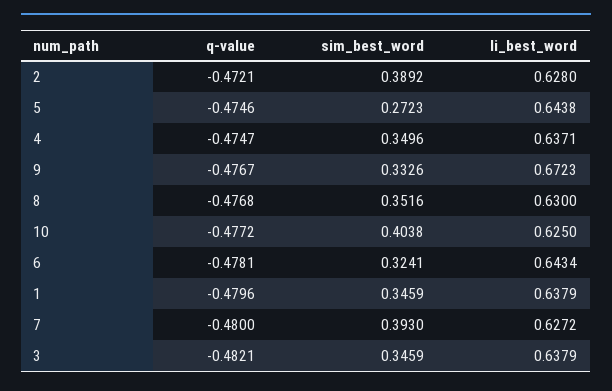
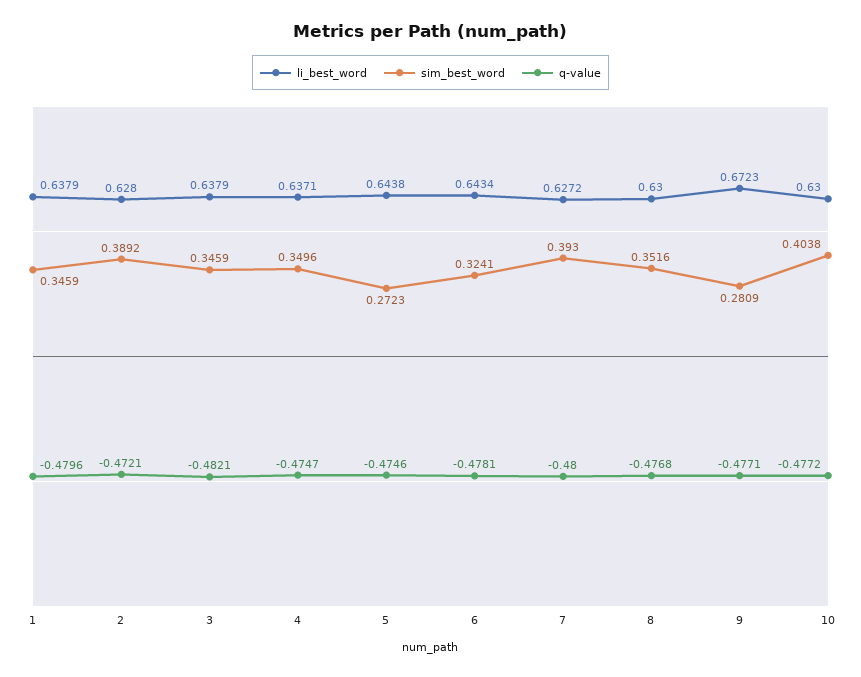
  {
    "q-value": {
      "2": -0.4721,
      "5": -0.4746,
      "4": -0.4747,
-     "9": -0.4767,
+     "9": -0.4771,
      "8": -0.4768,
      "10": -0.4772,
      "6": -0.4781,
      "1": -0.4796,
      "7": -0.48,
      "3": -0.4821
    },
    "sim_best_word": {
      "2": 0.3892,
      "5": 0.2723,
      "4": 0.3496,
-     "9": 0.3326,
+     "9": 0.2809,
      "8": 0.3516,
      "10": 0.4038,
      "6": 0.3241,
      "1": 0.3459,
      "7": 0.393,
      "3": 0.3459
    },
    "li_best_word": {
      "2": 0.628,
      "5": 0.6438,
      "4": 0.6371,
      "9": 0.6723,
      "8": 0.63,
-     "10": 0.625,
+     "10": 0.63,
      "6": 0.6434,
      "1": 0.6379,
      "7": 0.6272,
      "3": 0.6379
    }
  }

